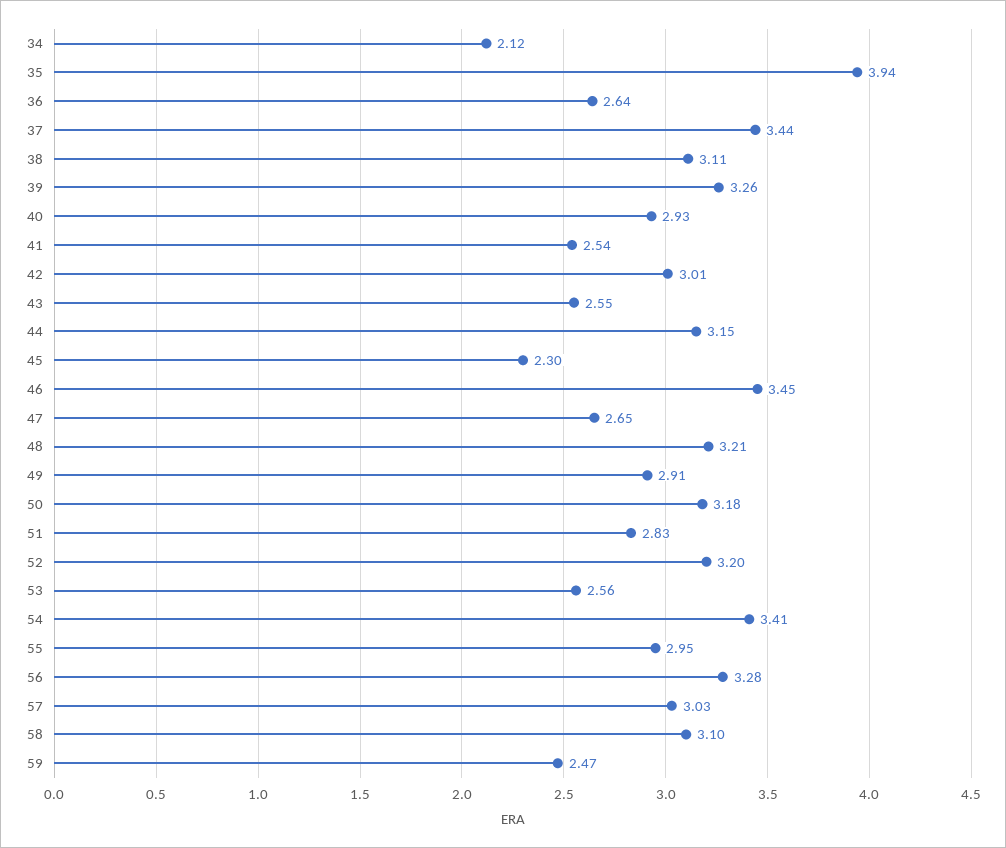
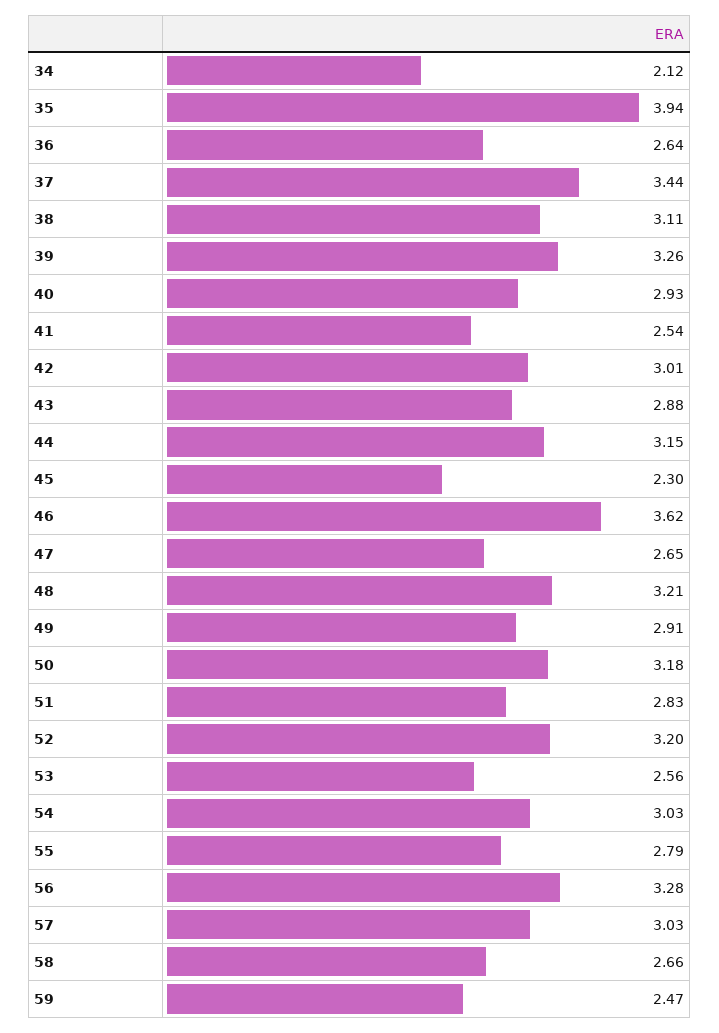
  {
    "34": 2.12,
    "35": 3.94,
    "36": 2.64,
    "37": 3.44,
    "38": 3.11,
    "39": 3.26,
    "40": 2.93,
    "41": 2.54,
    "42": 3.01,
-   "43": 2.55,
+   "43": 2.88,
    "44": 3.15,
    "45": 2.3,
-   "46": 3.45,
+   "46": 3.62,
    "47": 2.65,
    "48": 3.21,
    "49": 2.91,
    "50": 3.18,
    "51": 2.83,
    "52": 3.2,
    "53": 2.56,
-   "54": 3.41,
+   "54": 3.03,
-   "55": 2.95,
+   "55": 2.79,
    "56": 3.28,
    "57": 3.03,
-   "58": 3.1,
+   "58": 2.66,
    "59": 2.47
  }

